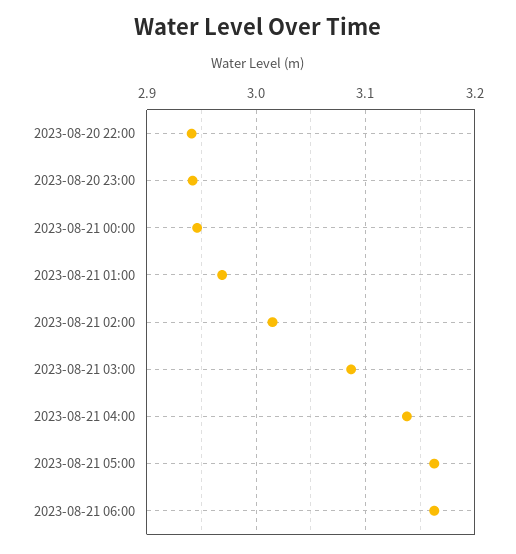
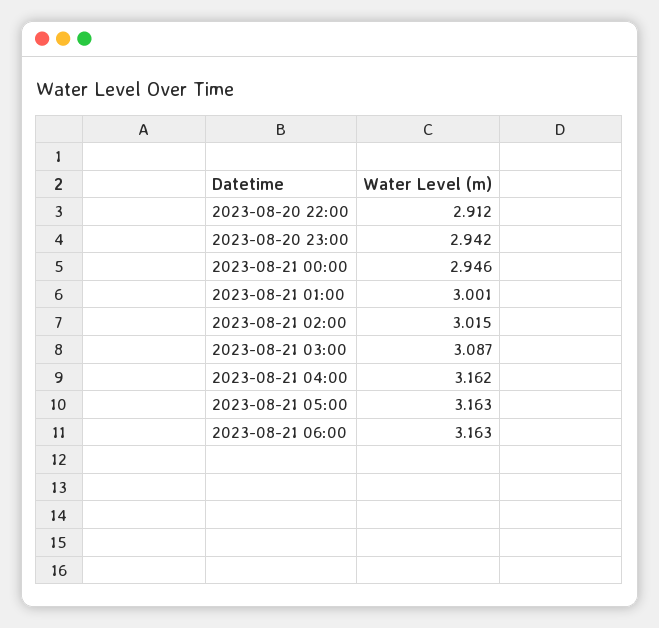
  {
-   "2023-08-20 22:00": 2.94,
+   "2023-08-20 22:00": 2.912,
    "2023-08-20 23:00": 2.942,
    "2023-08-21 00:00": 2.946,
-   "2023-08-21 01:00": 2.97,
+   "2023-08-21 01:00": 3.001,
    "2023-08-21 02:00": 3.015,
    "2023-08-21 03:00": 3.087,
-   "2023-08-21 04:00": 3.14,
+   "2023-08-21 04:00": 3.162,
    "2023-08-21 05:00": 3.163,
    "2023-08-21 06:00": 3.163
  }

